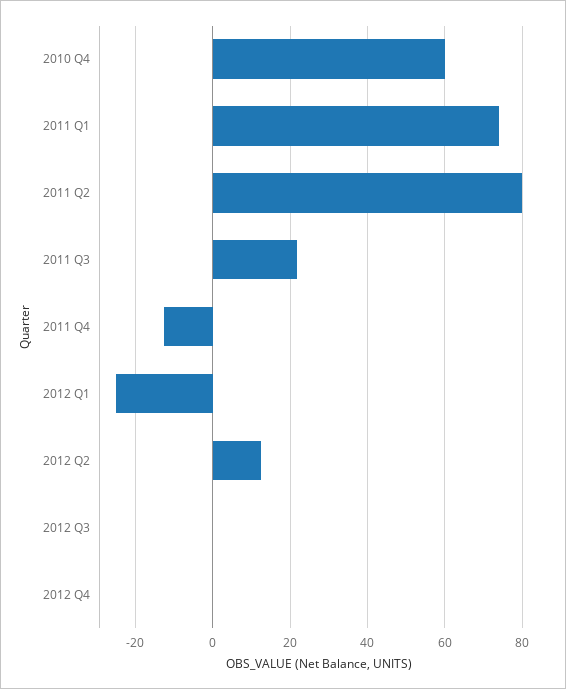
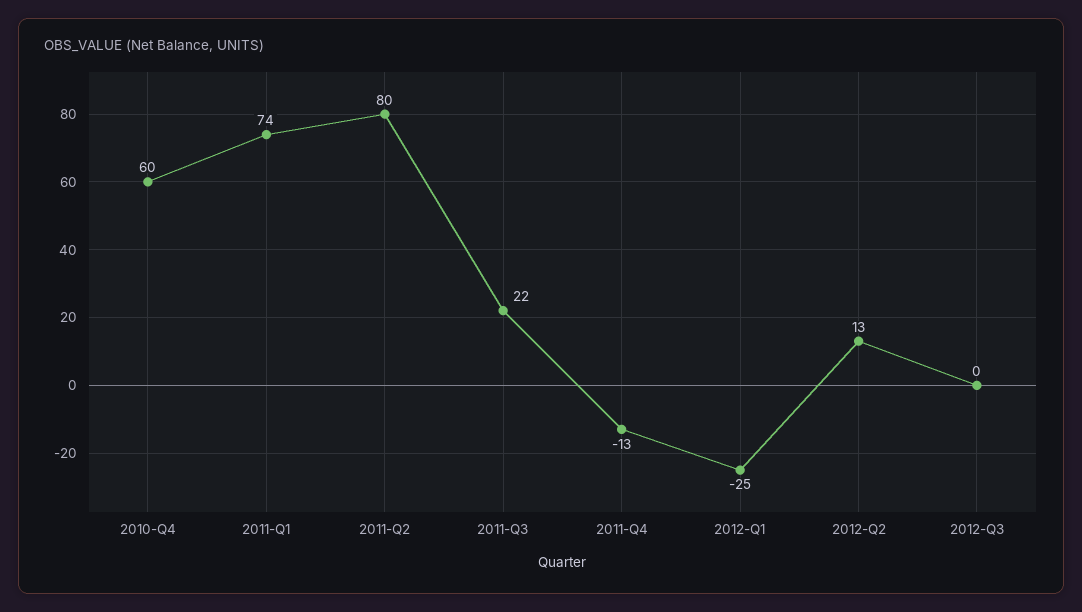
  {
    "2010 Q4": 60,
    "2011 Q1": 74,
    "2011 Q2": 80,
    "2011 Q3": 22,
    "2011 Q4": -13,
    "2012 Q1": -25,
    "2012 Q2": 13,
-   "2012 Q3": 0,
+   "2012 Q3": 0
-   "2012 Q4": 0
  }

